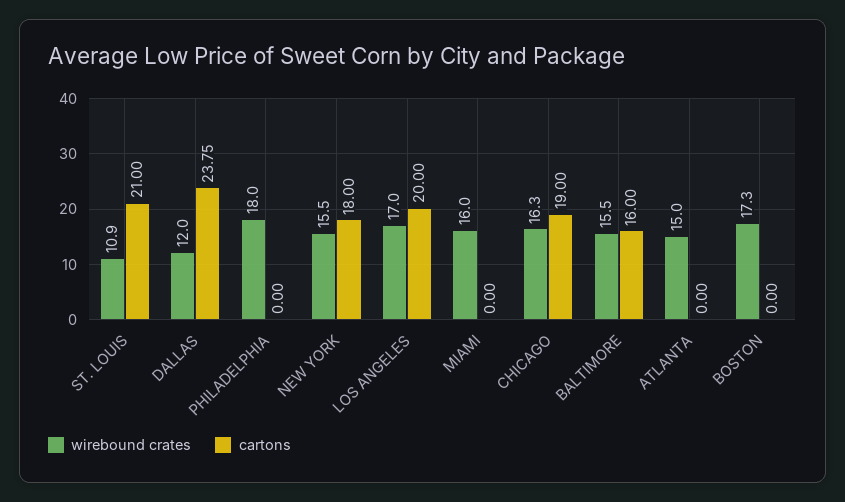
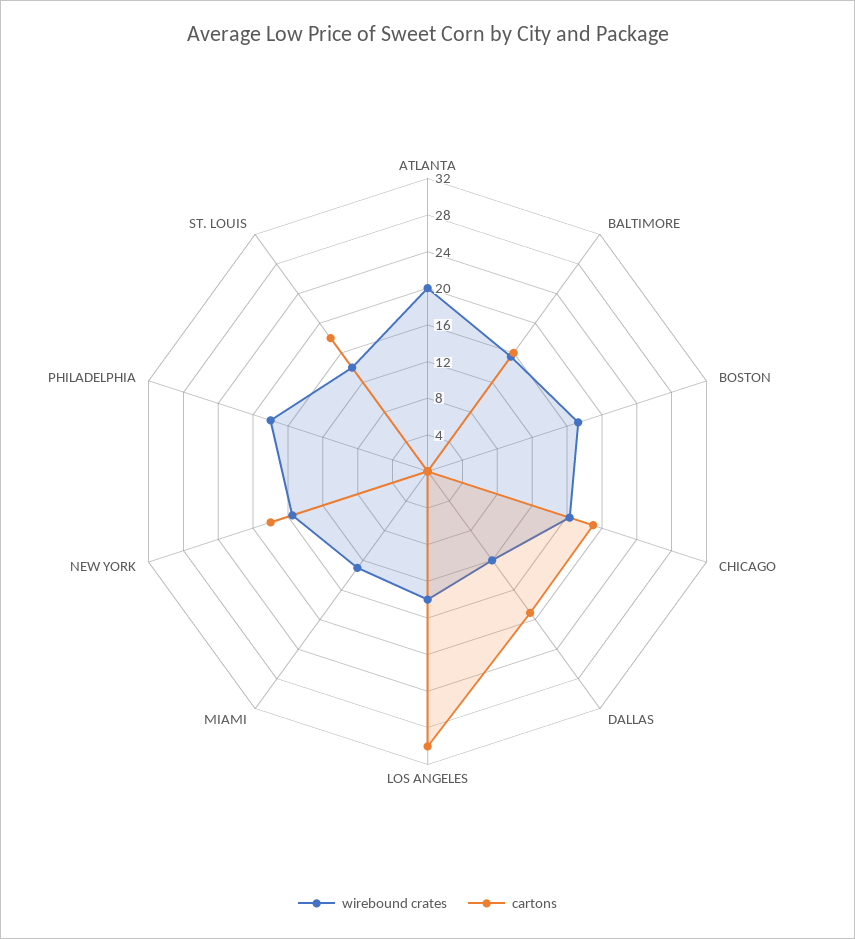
  {
    "wirebound crates": {
-     "ST. LOUIS": 10.9,
+     "ST. LOUIS": 14,
      "DALLAS": 12,
      "PHILADELPHIA": 18,
      "NEW YORK": 15.5,
-     "LOS ANGELES": 17,
+     "LOS ANGELES": 14,
-     "MIAMI": 16,
+     "MIAMI": 13,
      "CHICAGO": 16.3,
      "BALTIMORE": 15.5,
-     "ATLANTA": 15,
+     "ATLANTA": 20,
      "BOSTON": 17.3
    },
    "cartons": {
-     "ST. LOUIS": 21,
+     "ST. LOUIS": 18,
-     "DALLAS": 23.75,
+     "DALLAS": 19,
      "PHILADELPHIA": 0,
      "NEW YORK": 18,
-     "LOS ANGELES": 20,
+     "LOS ANGELES": 30,
      "MIAMI": 0,
      "CHICAGO": 19,
      "BALTIMORE": 16,
      "ATLANTA": 0,
      "BOSTON": 0
    }
  }

